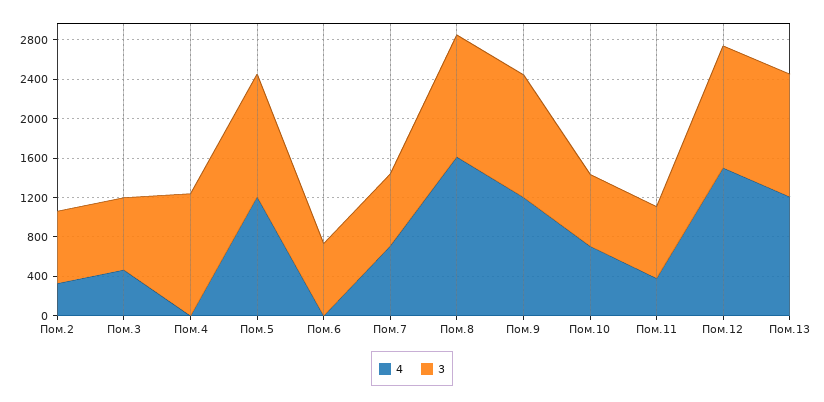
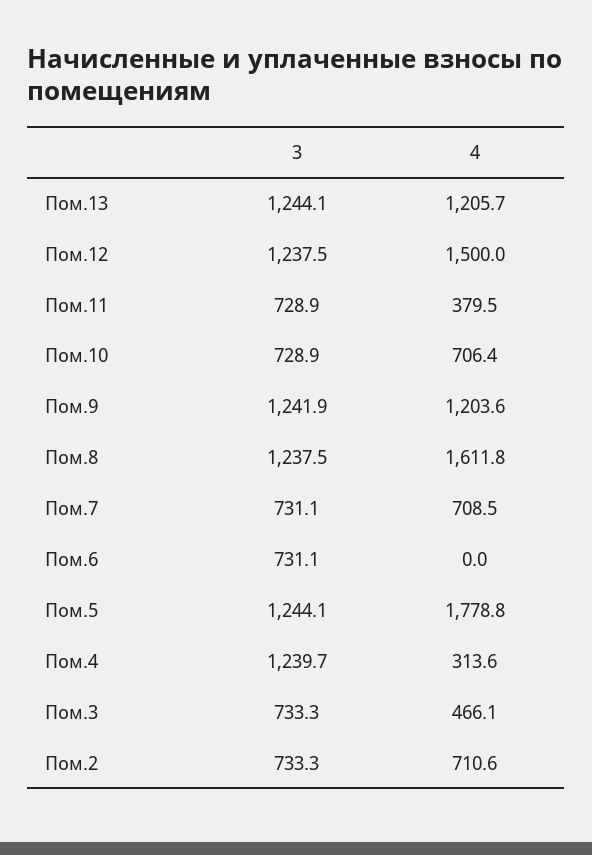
  {
    "4": {
-     "Пом.2": 300,
+     "Пом.2": 710.6,
      "Пом.3": 466.1,
-     "Пом.4": 0,
+     "Пом.4": 313.6,
-     "Пом.5": 1200,
+     "Пом.5": 1778.8,
      "Пом.6": 0,
      "Пом.7": 708.5,
      "Пом.8": 1611.8,
      "Пом.9": 1203.6,
      "Пом.10": 706.4,
      "Пом.11": 379.5,
      "Пом.12": 1500,
      "Пом.13": 1205.7
    },
    "3": {
      "Пом.2": 733.3,
      "Пом.3": 733.3,
      "Пом.4": 1239.7,
      "Пом.5": 1244.1,
      "Пом.6": 731.1,
      "Пом.7": 731.1,
      "Пом.8": 1237.5,
      "Пом.9": 1241.9,
      "Пом.10": 728.9,
      "Пом.11": 728.9,
      "Пом.12": 1237.5,
      "Пом.13": 1244.1
    }
  }

